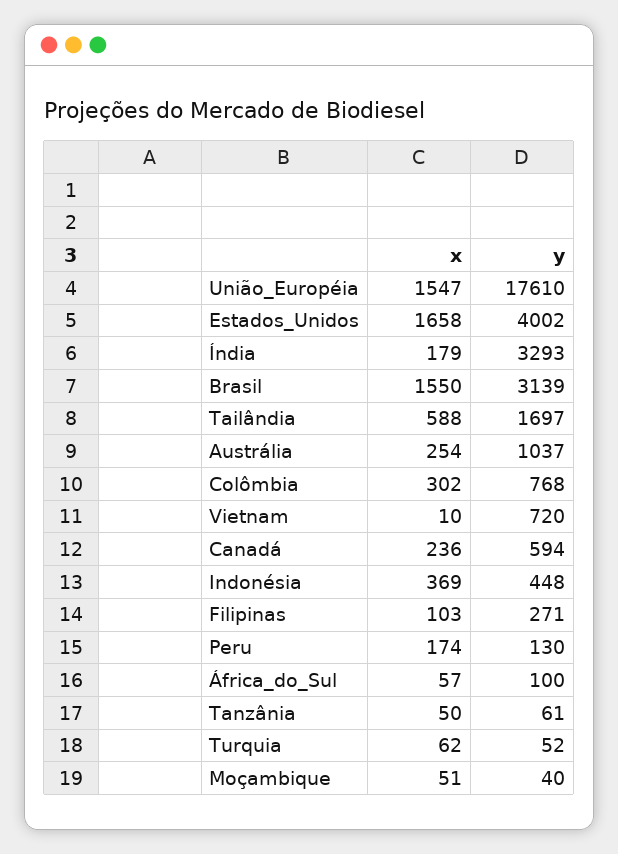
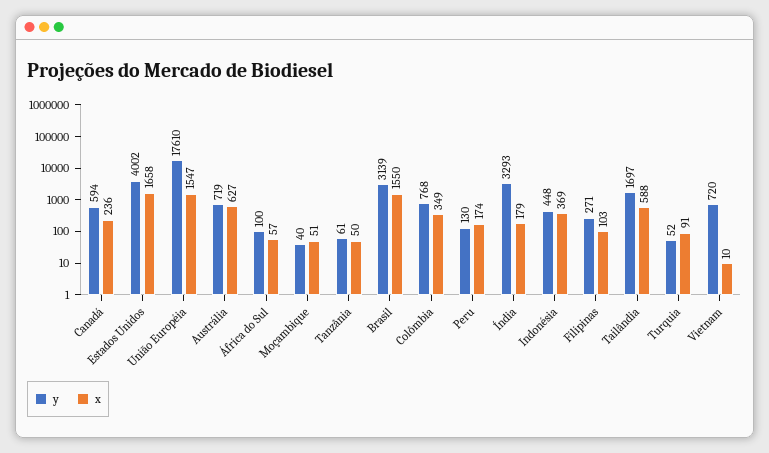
  {
    "x": {
      "União_Européia": 1547,
      "Estados_Unidos": 1658,
      "Índia": 179,
      "Brasil": 1550,
      "Tailândia": 588,
-     "Austrália": 254,
+     "Austrália": 627,
-     "Colômbia": 302,
+     "Colômbia": 349,
      "Vietnam": 10,
      "Canadá": 236,
      "Indonésia": 369,
      "Filipinas": 103,
      "Peru": 174,
      "África_do_Sul": 57,
      "Tanzânia": 50,
-     "Turquia": 62,
+     "Turquia": 91,
      "Moçambique": 51
    },
    "y": {
      "União_Européia": 17610,
      "Estados_Unidos": 4002,
      "Índia": 3293,
      "Brasil": 3139,
      "Tailândia": 1697,
-     "Austrália": 1037,
+     "Austrália": 719,
      "Colômbia": 768,
      "Vietnam": 720,
      "Canadá": 594,
      "Indonésia": 448,
      "Filipinas": 271,
      "Peru": 130,
      "África_do_Sul": 100,
      "Tanzânia": 61,
      "Turquia": 52,
      "Moçambique": 40
    }
  }

